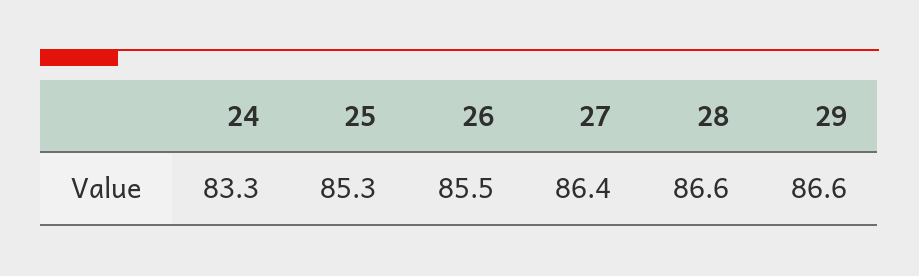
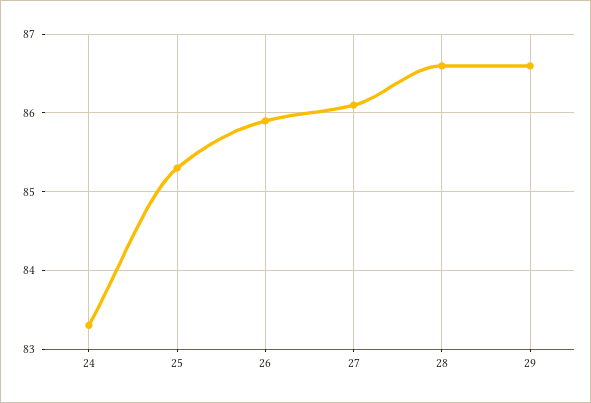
  {
    "24": 83.3,
    "25": 85.3,
-   "26": 85.5,
+   "26": 85.9,
-   "27": 86.4,
+   "27": 86.1,
    "28": 86.6,
    "29": 86.6
  }

